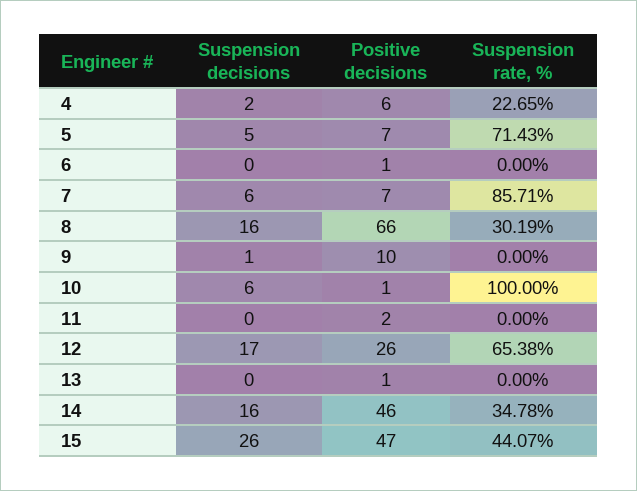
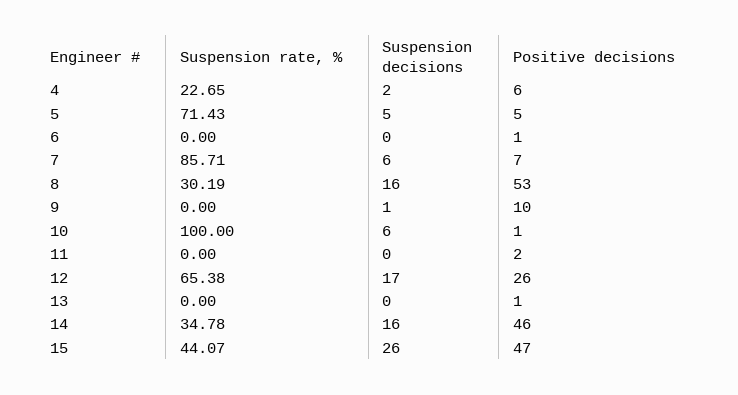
  {
    "Suspension decisions": {
      "4": 2,
      "5": 5,
      "6": 0,
      "7": 6,
      "8": 16,
      "9": 1,
      "10": 6,
      "11": 0,
      "12": 17,
      "13": 0,
      "14": 16,
      "15": 26
    },
    "Positive decisions": {
      "4": 6,
-     "5": 7,
+     "5": 5,
      "6": 1,
      "7": 7,
-     "8": 66,
+     "8": 53,
      "9": 10,
      "10": 1,
      "11": 2,
      "12": 26,
      "13": 1,
      "14": 46,
      "15": 47
    },
    "Suspension rate, %": {
      "4": 22.65,
      "5": 71.43,
      "6": 0,
      "7": 85.71,
      "8": 30.19,
      "9": 0,
      "10": 100,
      "11": 0,
      "12": 65.38,
      "13": 0,
      "14": 34.78,
      "15": 44.07
    }
  }

